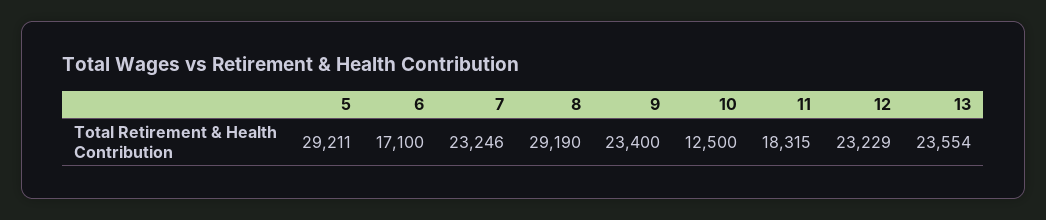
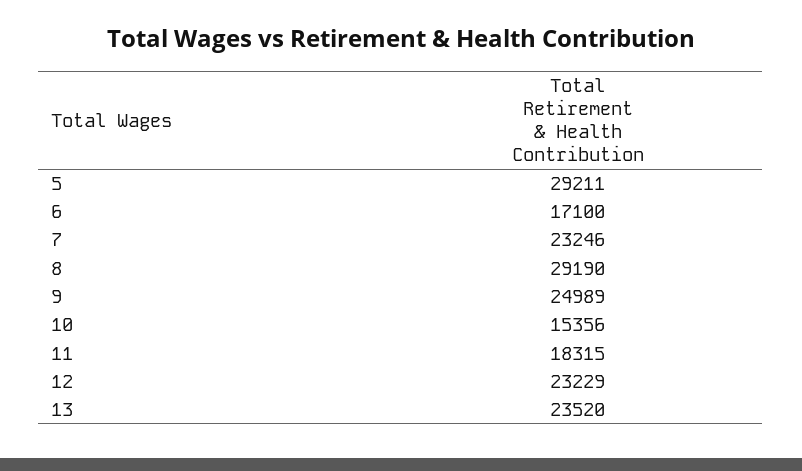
  {
    "5": 29211,
    "6": 17100,
    "7": 23246,
    "8": 29190,
-   "9": 23400,
+   "9": 24989,
-   "10": 12500,
+   "10": 15356,
    "11": 18315,
    "12": 23229,
-   "13": 23554
+   "13": 23520
  }

